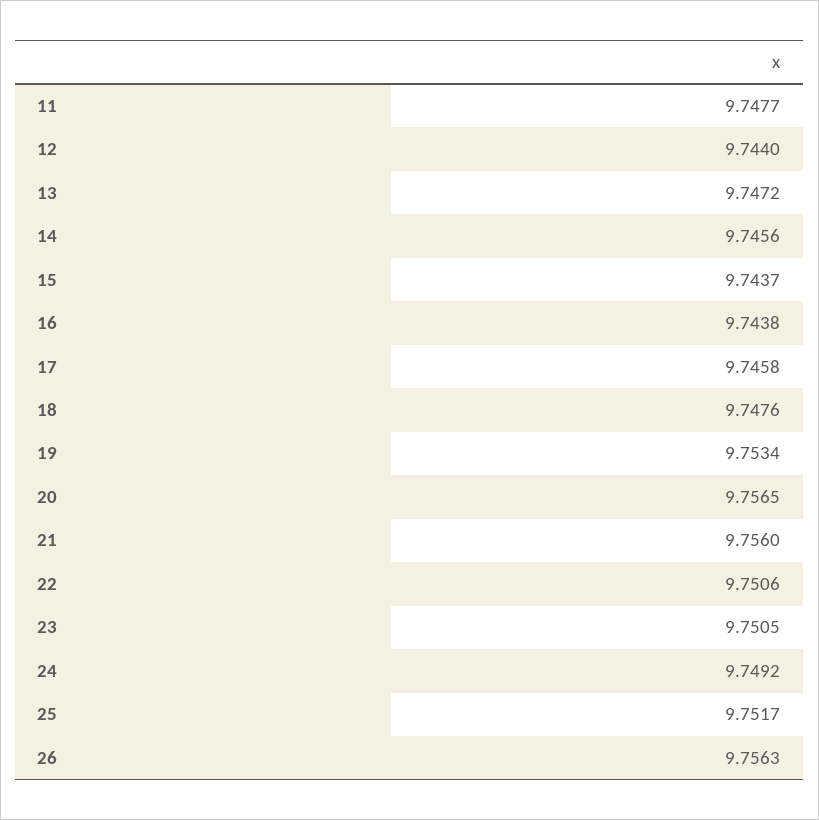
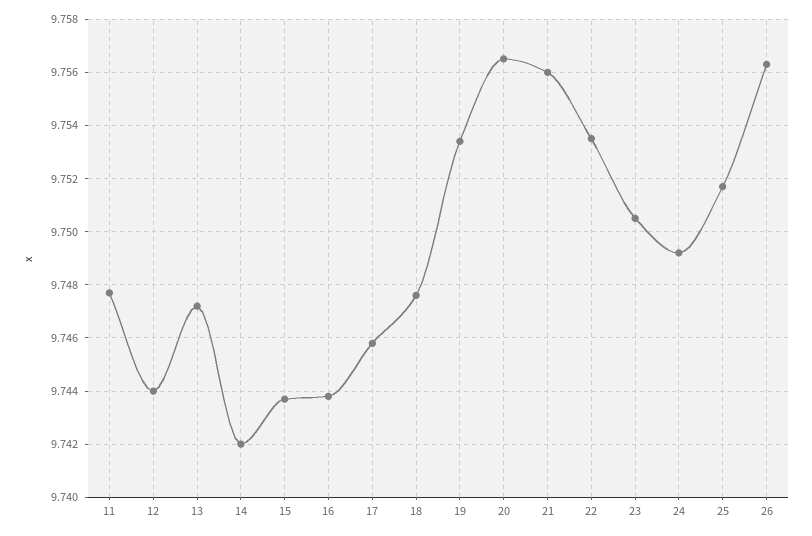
  {
    "11": 9.7477,
    "12": 9.744,
    "13": 9.7472,
-   "14": 9.7456,
+   "14": 9.742,
    "15": 9.7437,
    "16": 9.7438,
    "17": 9.7458,
    "18": 9.7476,
    "19": 9.7534,
    "20": 9.7565,
    "21": 9.756,
-   "22": 9.7506,
+   "22": 9.7535,
    "23": 9.7505,
    "24": 9.7492,
    "25": 9.7517,
    "26": 9.7563
  }

